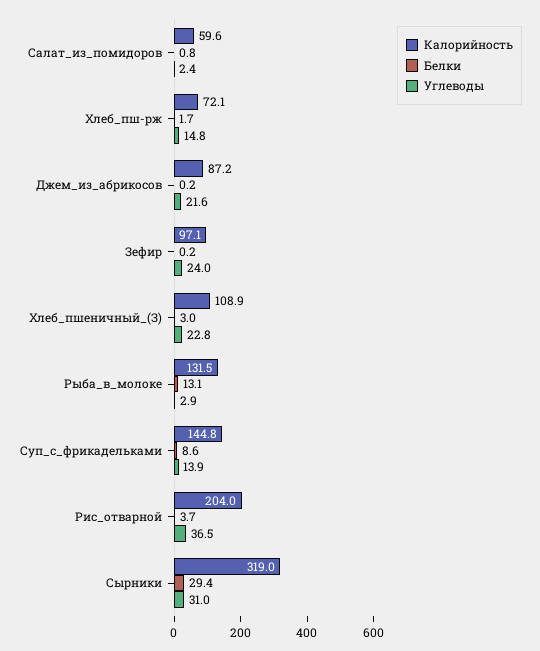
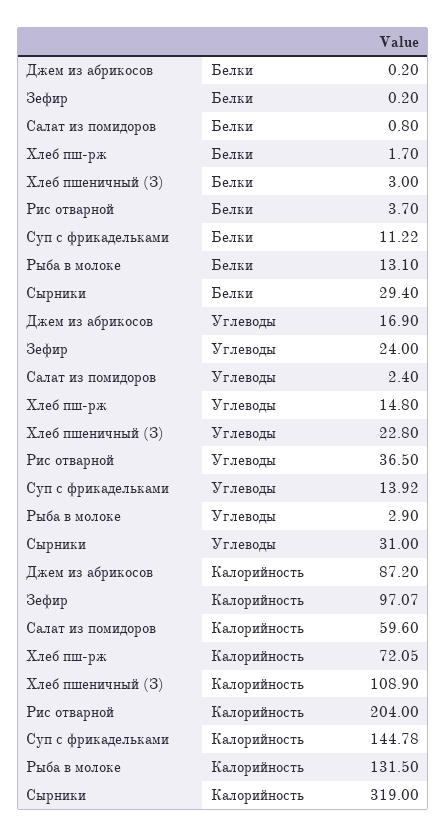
  {
    "Калорийность": {
      "Салат_из_помидоров": 59.6,
      "Хлеб_пш-рж": 72.05,
      "Джем_из_абрикосов": 87.2,
      "Зефир": 97.07,
      "Хлеб_пшеничный_(З)": 108.9,
      "Рыба_в_молоке": 131.5,
      "Суп_с_фрикадельками": 144.78,
      "Рис_отварной": 204,
      "Сырники": 319
    },
    "Белки": {
      "Салат_из_помидоров": 0.8,
      "Хлеб_пш-рж": 1.7,
      "Джем_из_абрикосов": 0.2,
      "Зефир": 0.2,
      "Хлеб_пшеничный_(З)": 3,
      "Рыба_в_молоке": 13.1,
-     "Суп_с_фрикадельками": 8.6,
+     "Суп_с_фрикадельками": 11.22,
      "Рис_отварной": 3.7,
      "Сырники": 29.4
    },
    "Углеводы": {
      "Салат_из_помидоров": 2.4,
      "Хлеб_пш-рж": 14.8,
-     "Джем_из_абрикосов": 21.6,
+     "Джем_из_абрикосов": 16.9,
      "Зефир": 24,
      "Хлеб_пшеничный_(З)": 22.8,
      "Рыба_в_молоке": 2.9,
      "Суп_с_фрикадельками": 13.92,
      "Рис_отварной": 36.5,
      "Сырники": 31
    }
  }

